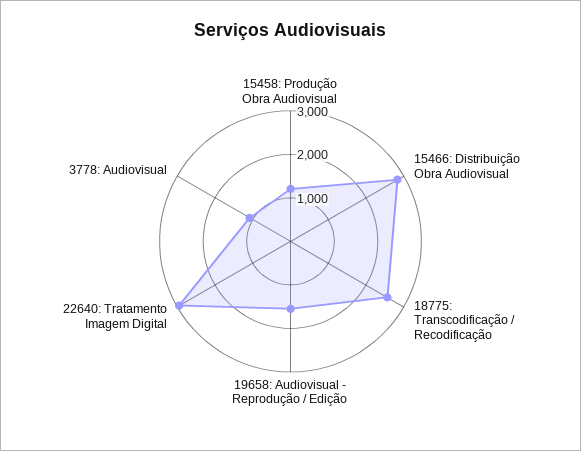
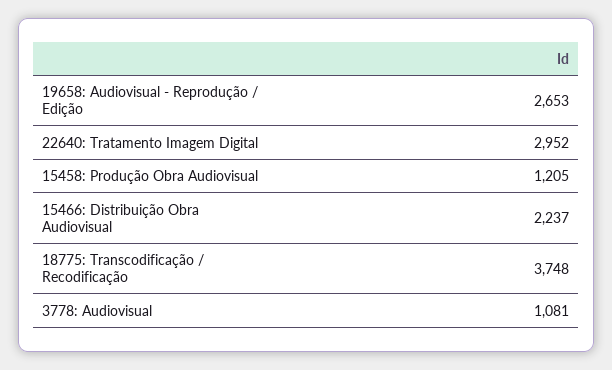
  {
    "15458: Produção Obra Audiovisual": 1205,
-   "15466: Distribuição Obra Audiovisual": 2800,
+   "15466: Distribuição Obra Audiovisual": 2237,
-   "18775: Transcodificação / Recodificação": 2600,
+   "18775: Transcodificação / Recodificação": 3748,
-   "19658: Audiovisual - Reprodução / Edição": 1600,
+   "19658: Audiovisual - Reprodução / Edição": 2653,
    "22640: Tratamento Imagem Digital": 2952,
    "3778: Audiovisual": 1081
  }

